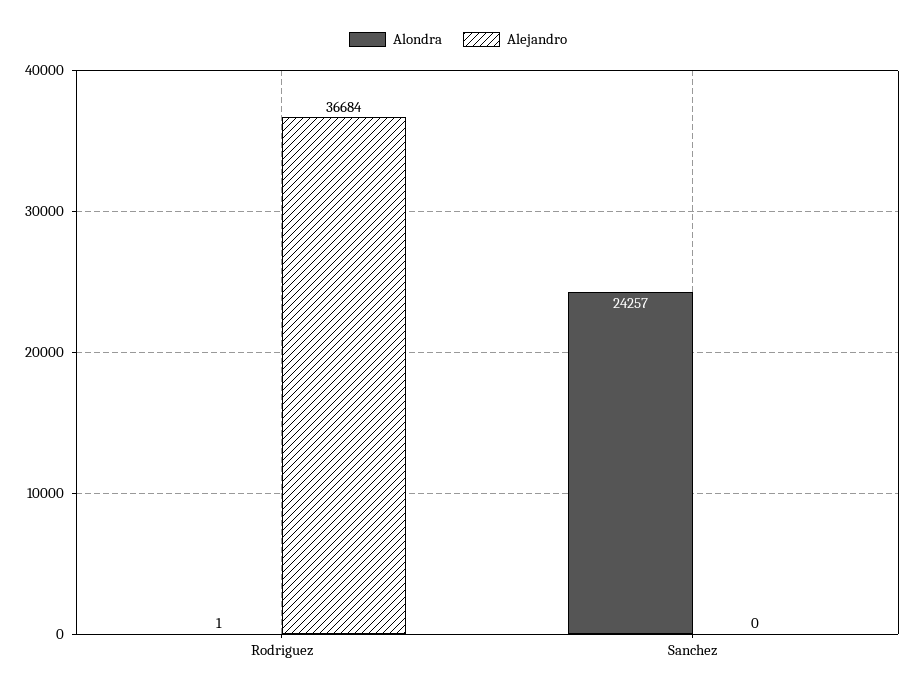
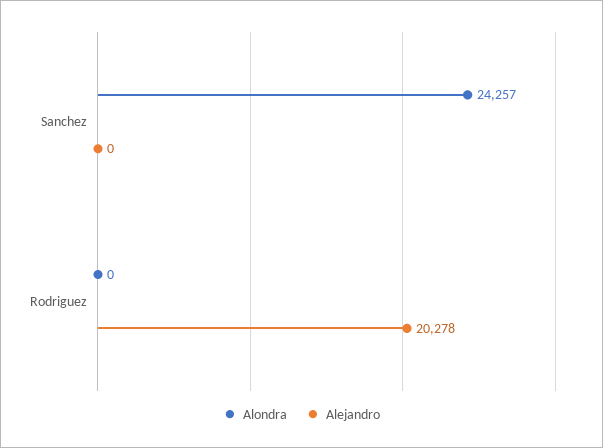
  {
    "Alondra": {
-     "Rodriguez": 1,
+     "Rodriguez": 0,
      "Sanchez": 24257
    },
    "Alejandro": {
-     "Rodriguez": 36684,
+     "Rodriguez": 20278,
      "Sanchez": 0
    }
  }

